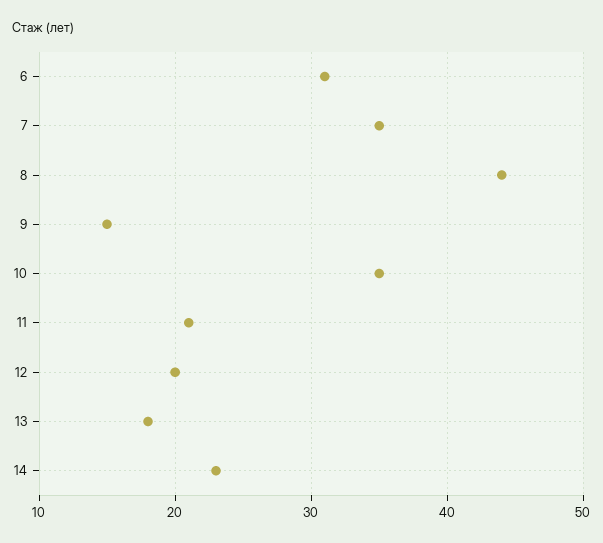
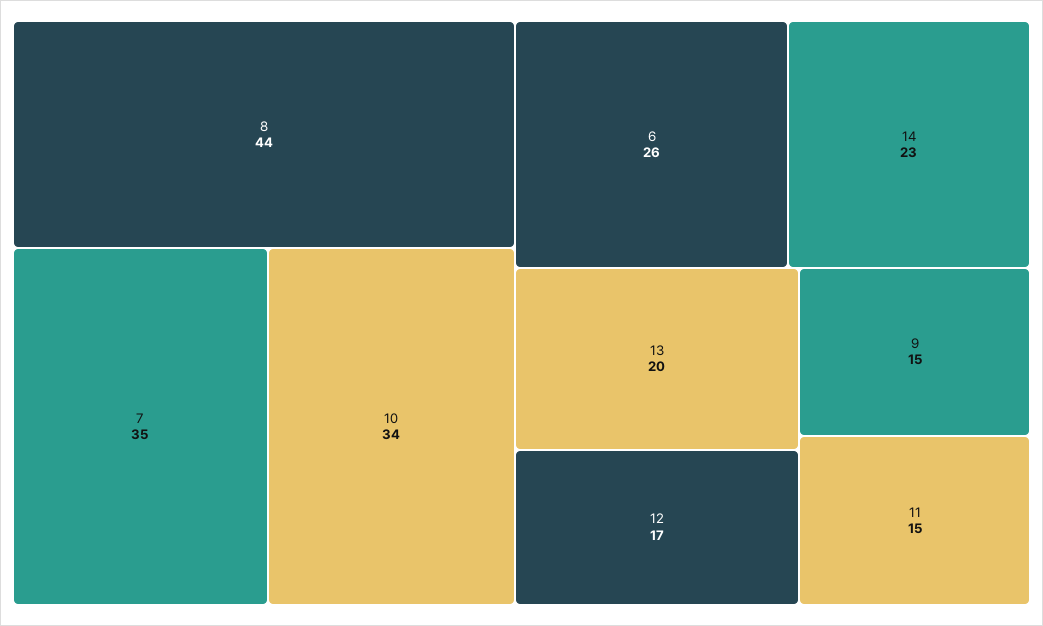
  {
-   "6": 31,
+   "6": 26,
    "7": 35,
    "8": 44,
    "9": 15,
-   "10": 35,
+   "10": 34,
-   "11": 21,
+   "11": 15,
-   "12": 20,
+   "12": 17,
-   "13": 18,
+   "13": 20,
    "14": 23
  }

